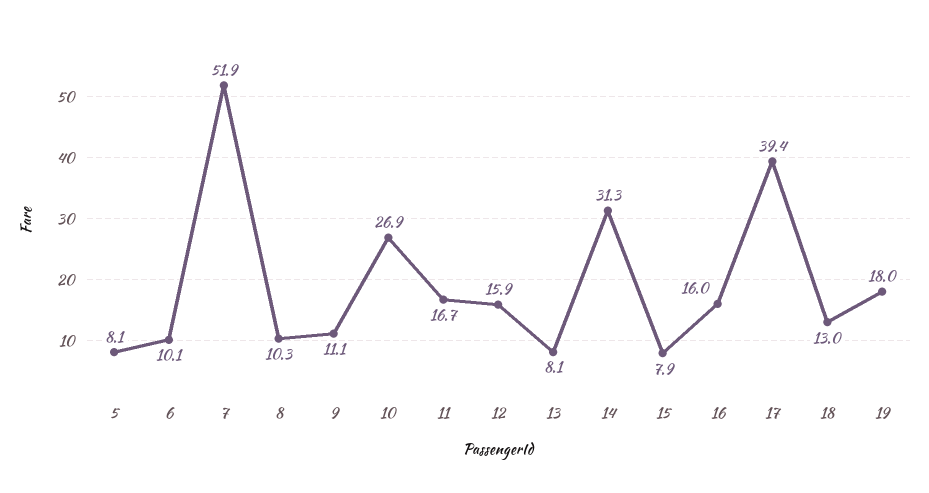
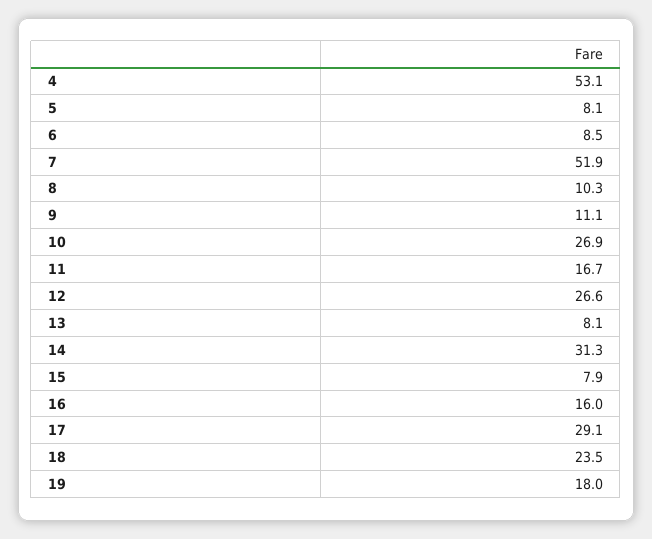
  {
    "5": 8.1,
-   "6": 10.1,
+   "6": 8.5,
    "7": 51.9,
    "8": 10.3,
    "9": 11.1,
    "10": 26.9,
    "11": 16.7,
-   "12": 15.9,
+   "12": 26.6,
    "13": 8.1,
    "14": 31.3,
    "15": 7.9,
    "16": 16,
-   "17": 39.4,
+   "17": 29.1,
-   "18": 13,
+   "18": 23.5,
-   "19": 18
+   "19": 18,
+   "4": 53.1
  }

